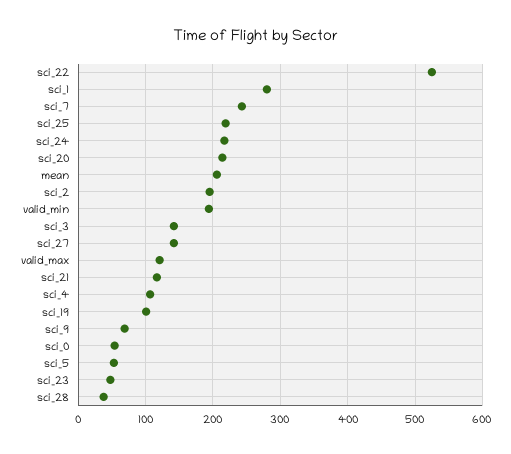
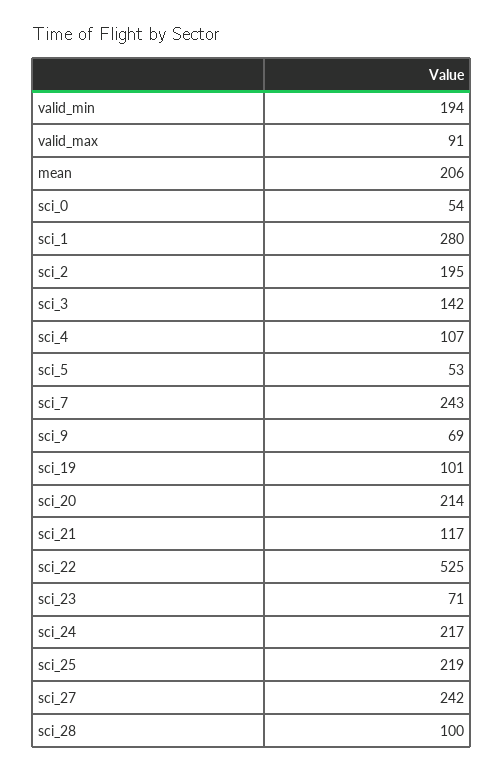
  {
    "sci_22": 525,
    "sci_1": 280,
    "sci_7": 243,
    "sci_25": 219,
    "sci_24": 217,
    "sci_20": 214,
    "mean": 206,
    "sci_2": 195,
    "valid_min": 194,
    "sci_3": 142,
-   "sci_27": 140,
+   "sci_27": 242,
-   "valid_max": 120,
+   "valid_max": 91,
    "sci_21": 117,
    "sci_4": 107,
    "sci_19": 101,
    "sci_9": 69,
    "sci_0": 54,
    "sci_5": 53,
-   "sci_23": 50,
+   "sci_23": 71,
-   "sci_28": 40
+   "sci_28": 100
  }

